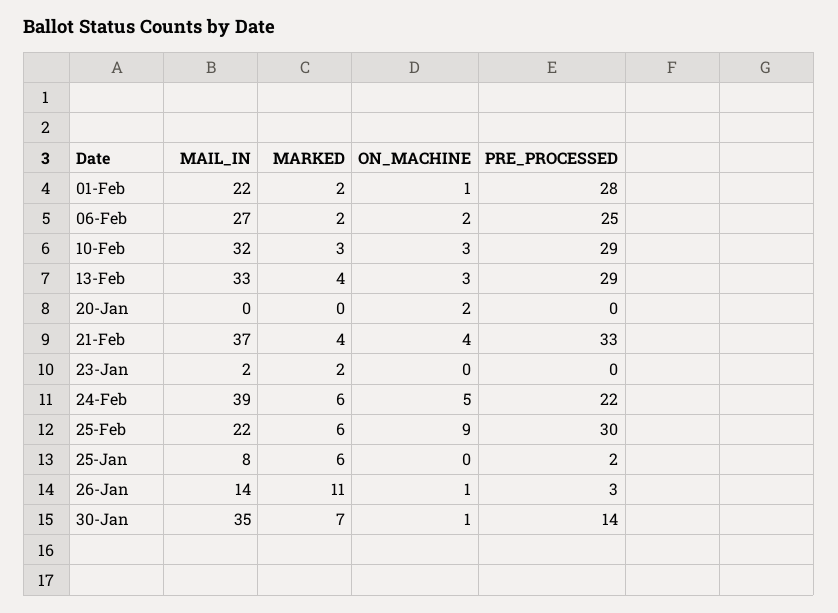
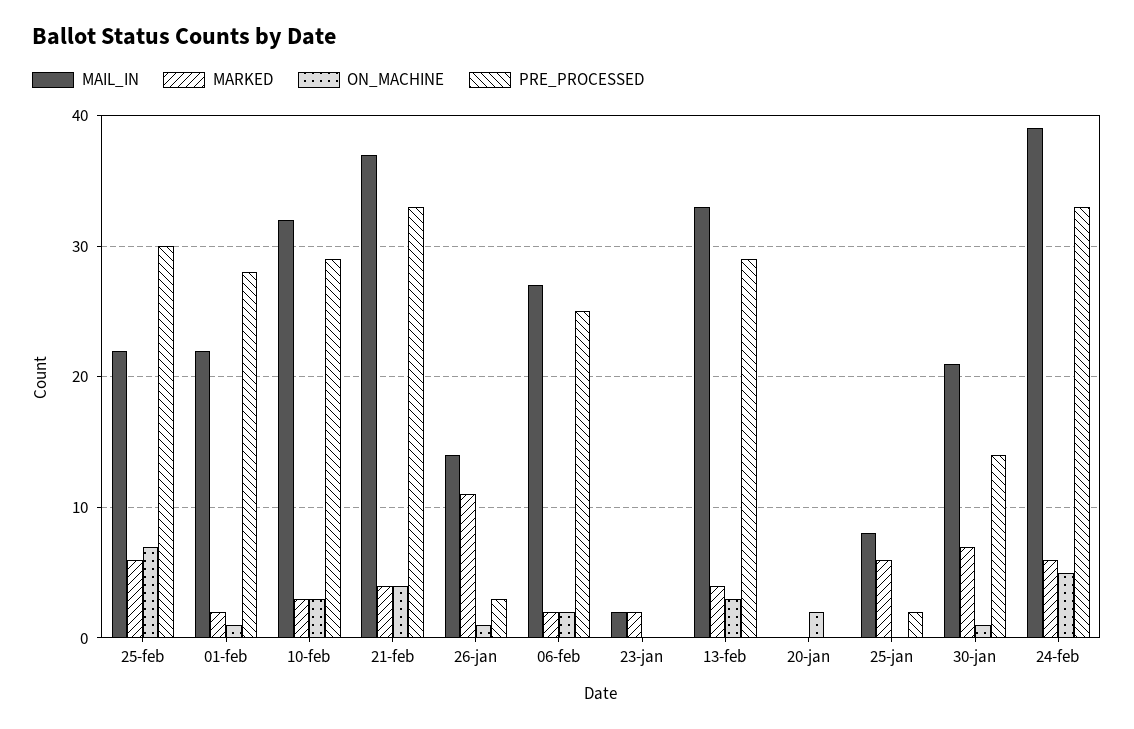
  {
    "MAIL_IN": {
      "01-Feb": 22,
      "06-Feb": 27,
      "10-Feb": 32,
      "13-Feb": 33,
      "20-Jan": 0,
      "21-Feb": 37,
      "23-Jan": 2,
      "24-Feb": 39,
      "25-Feb": 22,
      "25-Jan": 8,
      "26-Jan": 14,
-     "30-Jan": 35
+     "30-Jan": 21
    },
    "MARKED": {
      "01-Feb": 2,
      "06-Feb": 2,
      "10-Feb": 3,
      "13-Feb": 4,
      "20-Jan": 0,
      "21-Feb": 4,
      "23-Jan": 2,
      "24-Feb": 6,
      "25-Feb": 6,
      "25-Jan": 6,
      "26-Jan": 11,
      "30-Jan": 7
    },
    "ON_MACHINE": {
      "01-Feb": 1,
      "06-Feb": 2,
      "10-Feb": 3,
      "13-Feb": 3,
      "20-Jan": 2,
      "21-Feb": 4,
      "23-Jan": 0,
      "24-Feb": 5,
-     "25-Feb": 9,
+     "25-Feb": 7,
      "25-Jan": 0,
      "26-Jan": 1,
      "30-Jan": 1
    },
    "PRE_PROCESSED": {
      "01-Feb": 28,
      "06-Feb": 25,
      "10-Feb": 29,
      "13-Feb": 29,
      "20-Jan": 0,
      "21-Feb": 33,
      "23-Jan": 0,
-     "24-Feb": 22,
+     "24-Feb": 33,
      "25-Feb": 30,
      "25-Jan": 2,
      "26-Jan": 3,
      "30-Jan": 14
    }
  }

